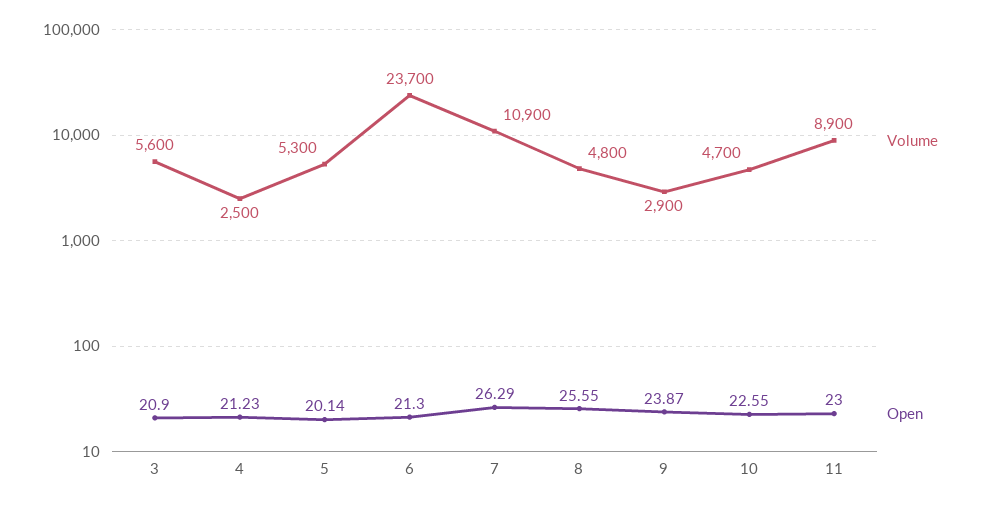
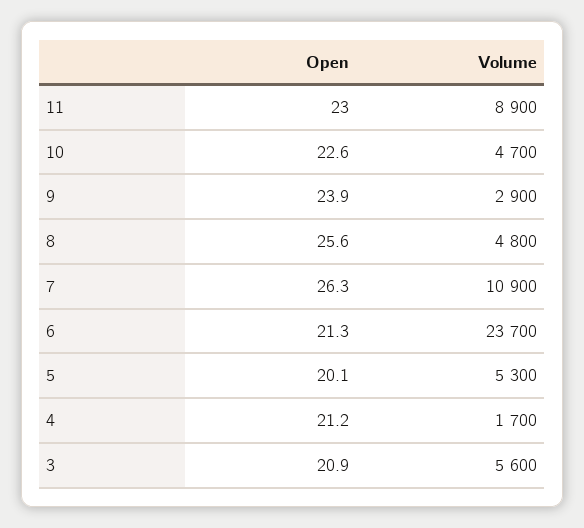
  {
    "Volume": {
      "3": 5600,
-     "4": 2500,
+     "4": 1700,
      "5": 5300,
      "6": 23700,
      "7": 10900,
      "8": 4800,
      "9": 2900,
      "10": 4700,
      "11": 8900
    },
    "Open": {
      "3": 20.9,
      "4": 21.23,
      "5": 20.14,
      "6": 21.3,
      "7": 26.29,
      "8": 25.55,
      "9": 23.87,
      "10": 22.55,
      "11": 23
    }
  }

